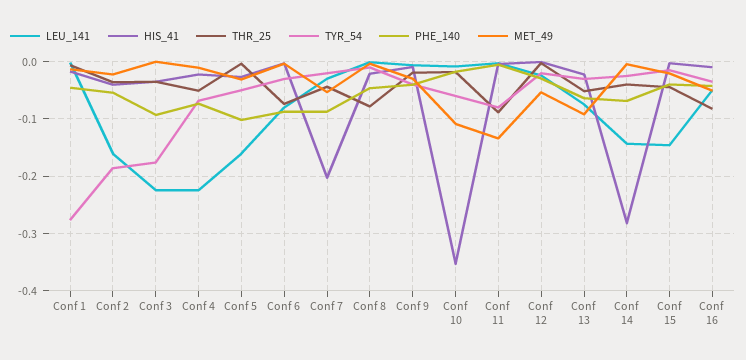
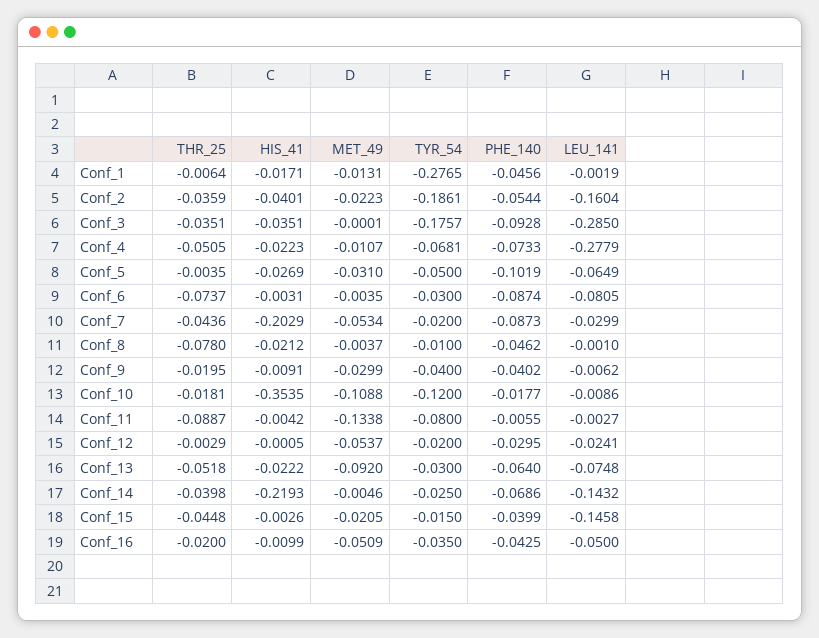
  {
    "LEU_141": {
      "Conf 1": -0.0019,
      "Conf 2": -0.1604,
-     "Conf 3": -0.22,
+     "Conf 3": -0.285,
-     "Conf 4": -0.22,
+     "Conf 4": -0.2779,
-     "Conf 5": -0.16,
+     "Conf 5": -0.0649,
      "Conf 6": -0.0805,
      "Conf 7": -0.0299,
      "Conf 8": -0.001,
      "Conf 9": -0.0062,
      "Conf 10": -0.0086,
      "Conf 11": -0.0027,
      "Conf 12": -0.0241,
      "Conf 13": -0.0748,
      "Conf 14": -0.1432,
      "Conf 15": -0.1458,
      "Conf 16": -0.05
    },
    "HIS_41": {
      "Conf 1": -0.0171,
      "Conf 2": -0.0401,
      "Conf 3": -0.0351,
      "Conf 4": -0.0223,
      "Conf 5": -0.0269,
      "Conf 6": -0.0031,
      "Conf 7": -0.2029,
      "Conf 8": -0.0212,
      "Conf 9": -0.0091,
      "Conf 10": -0.3535,
      "Conf 11": -0.0042,
      "Conf 12": -0.0005,
      "Conf 13": -0.0222,
-     "Conf 14": -0.28,
+     "Conf 14": -0.2193,
      "Conf 15": -0.0026,
      "Conf 16": -0.0099
    },
    "THR_25": {
      "Conf 1": -0.0064,
      "Conf 2": -0.0359,
      "Conf 3": -0.0351,
      "Conf 4": -0.0505,
      "Conf 5": -0.0035,
      "Conf 6": -0.0737,
      "Conf 7": -0.0436,
      "Conf 8": -0.078,
      "Conf 9": -0.0195,
      "Conf 10": -0.0181,
      "Conf 11": -0.0887,
      "Conf 12": -0.0029,
      "Conf 13": -0.0518,
      "Conf 14": -0.0398,
      "Conf 15": -0.0448,
-     "Conf 16": -0.08
+     "Conf 16": -0.02
    },
    "TYR_54": {
      "Conf 1": -0.2765,
      "Conf 2": -0.1861,
      "Conf 3": -0.1757,
      "Conf 4": -0.0681,
      "Conf 5": -0.05,
      "Conf 6": -0.03,
      "Conf 7": -0.02,
      "Conf 8": -0.01,
      "Conf 9": -0.04,
-     "Conf 10": -0.06,
+     "Conf 10": -0.12,
      "Conf 11": -0.08,
      "Conf 12": -0.02,
      "Conf 13": -0.03,
      "Conf 14": -0.025,
      "Conf 15": -0.015,
      "Conf 16": -0.035
    },
    "PHE_140": {
      "Conf 1": -0.0456,
      "Conf 2": -0.0544,
      "Conf 3": -0.0928,
      "Conf 4": -0.0733,
      "Conf 5": -0.1019,
      "Conf 6": -0.0874,
      "Conf 7": -0.0873,
      "Conf 8": -0.0462,
      "Conf 9": -0.0402,
      "Conf 10": -0.0177,
      "Conf 11": -0.0055,
      "Conf 12": -0.0295,
      "Conf 13": -0.064,
      "Conf 14": -0.0686,
      "Conf 15": -0.0399,
      "Conf 16": -0.0425
    },
    "MET_49": {
      "Conf 1": -0.0131,
      "Conf 2": -0.0223,
      "Conf 3": -0.0001,
      "Conf 4": -0.0107,
      "Conf 5": -0.031,
      "Conf 6": -0.0035,
      "Conf 7": -0.0534,
      "Conf 8": -0.0037,
      "Conf 9": -0.0299,
      "Conf 10": -0.1088,
      "Conf 11": -0.1338,
      "Conf 12": -0.0537,
      "Conf 13": -0.092,
      "Conf 14": -0.0046,
      "Conf 15": -0.0205,
      "Conf 16": -0.0509
    }
  }

